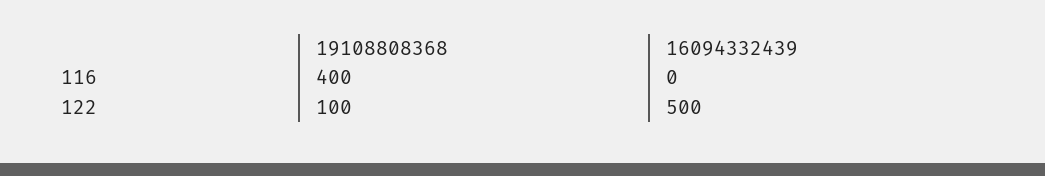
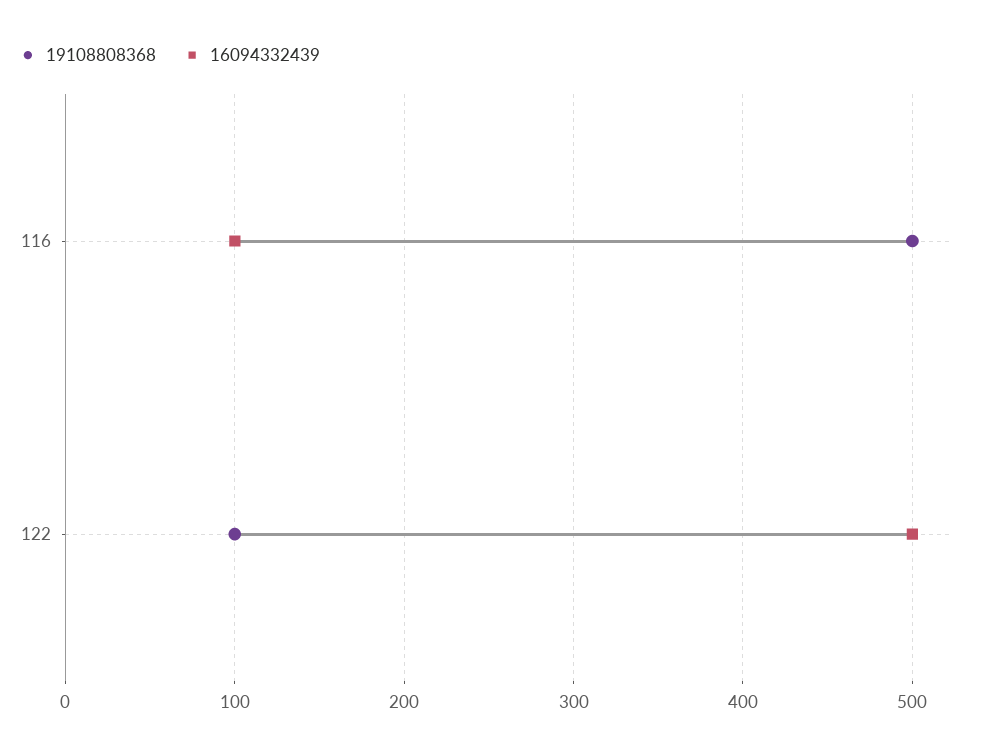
  {
    "19108808368": {
-     "116": 400,
+     "116": 500,
      "122": 100
    },
    "16094332439": {
-     "116": 0,
+     "116": 100,
      "122": 500
    }
  }

